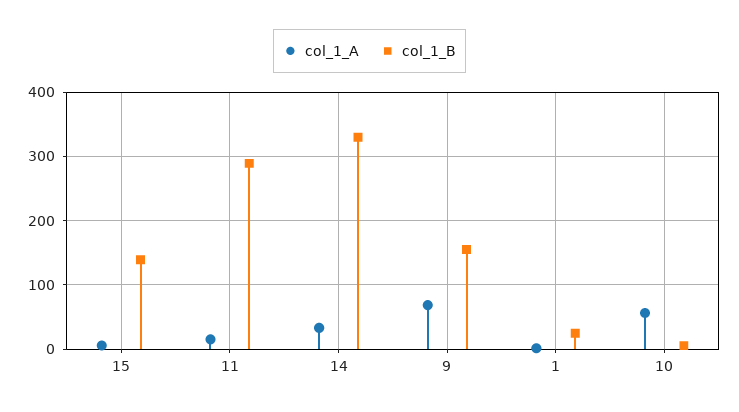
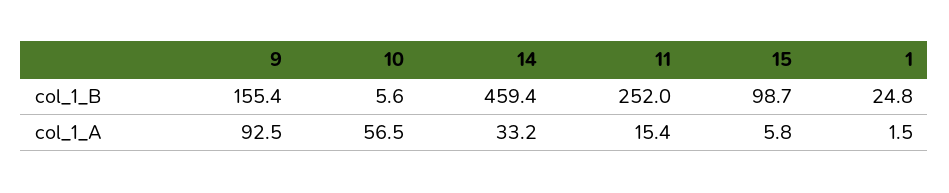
  {
    "col_1_A": {
      "15": 5.8,
      "11": 15.4,
      "14": 33.2,
-     "9": 70,
+     "9": 92.5,
      "1": 1.5,
      "10": 56.5
    },
    "col_1_B": {
-     "15": 140,
+     "15": 98.7,
-     "11": 290,
+     "11": 252,
-     "14": 330,
+     "14": 459.4,
      "9": 155.4,
      "1": 24.8,
      "10": 5.6
    }
  }

